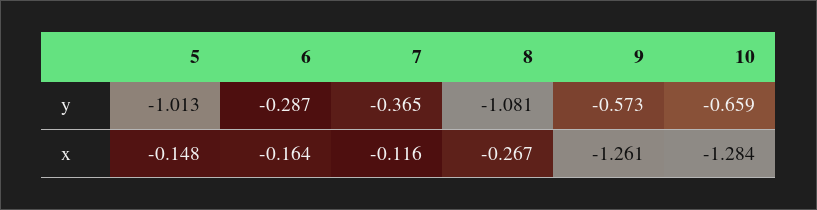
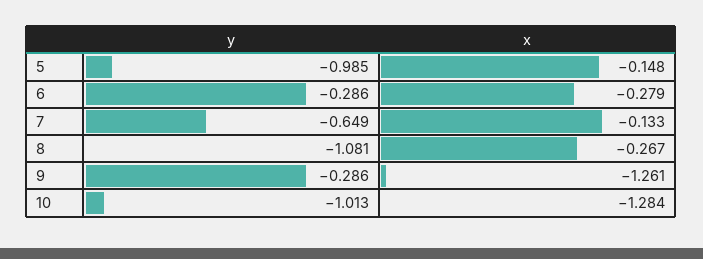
  {
    "5": {
-     "y": -1.013,
+     "y": -0.985,
      "x": -0.148
    },
    "6": {
-     "y": -0.287,
+     "y": -0.286,
-     "x": -0.164
+     "x": -0.279
    },
    "7": {
-     "y": -0.365,
+     "y": -0.649,
-     "x": -0.116
+     "x": -0.133
    },
    "8": {
      "y": -1.081,
      "x": -0.267
    },
    "9": {
-     "y": -0.573,
+     "y": -0.286,
      "x": -1.261
    },
    "10": {
-     "y": -0.659,
+     "y": -1.013,
      "x": -1.284
    }
  }

